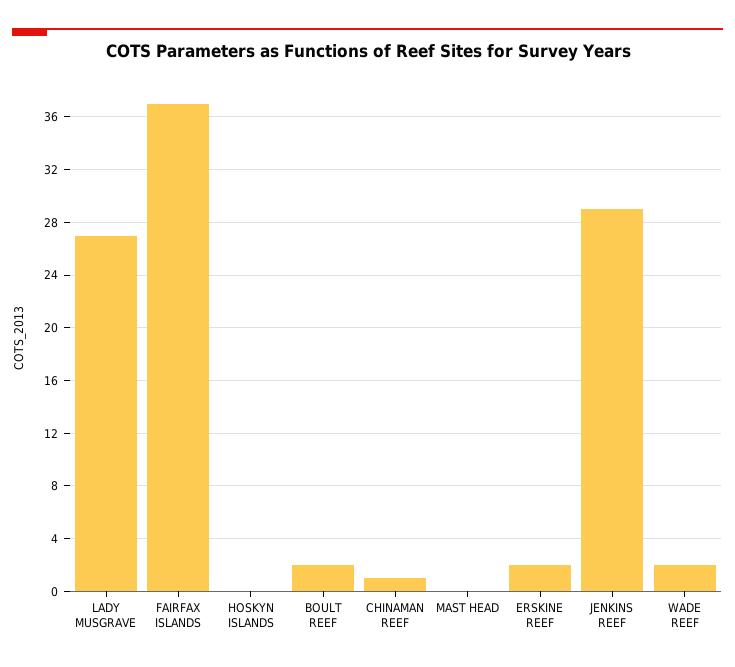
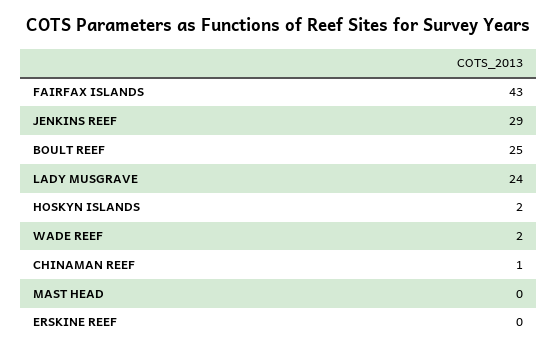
  {
-   "LADY MUSGRAVE": 27,
+   "LADY MUSGRAVE": 24,
-   "FAIRFAX ISLANDS": 37,
+   "FAIRFAX ISLANDS": 43,
-   "HOSKYN ISLANDS": 0,
+   "HOSKYN ISLANDS": 2,
-   "BOULT REEF": 2,
+   "BOULT REEF": 25,
    "CHINAMAN REEF": 1,
    "MAST HEAD": 0,
-   "ERSKINE REEF": 2,
+   "ERSKINE REEF": 0,
    "JENKINS REEF": 29,
    "WADE REEF": 2
  }

